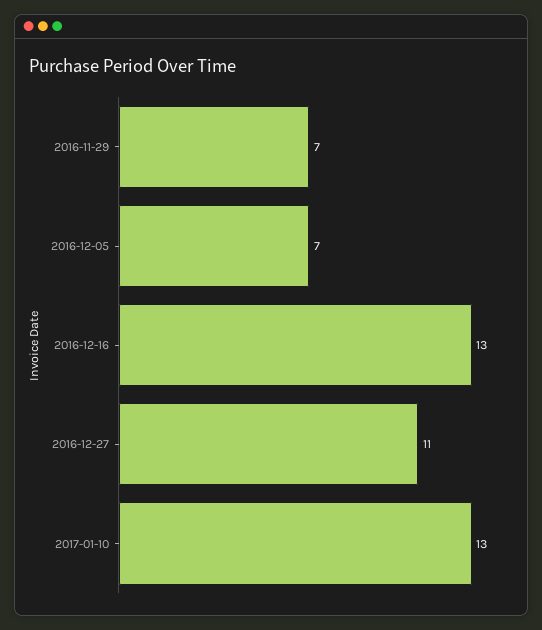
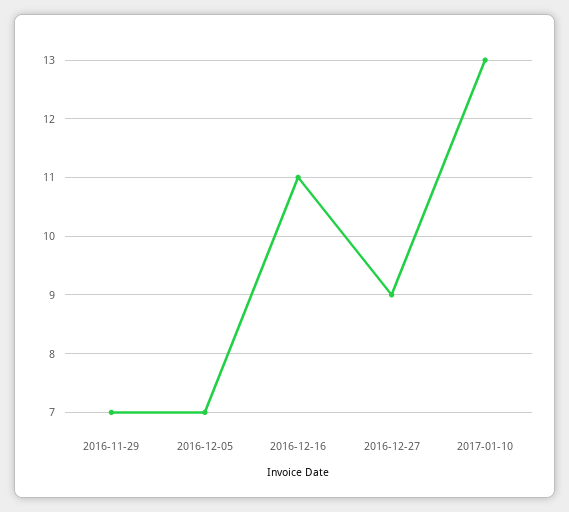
  {
    "2016-11-29": 7,
    "2016-12-05": 7,
-   "2016-12-16": 13,
+   "2016-12-16": 11,
-   "2016-12-27": 11,
+   "2016-12-27": 9,
    "2017-01-10": 13
  }

